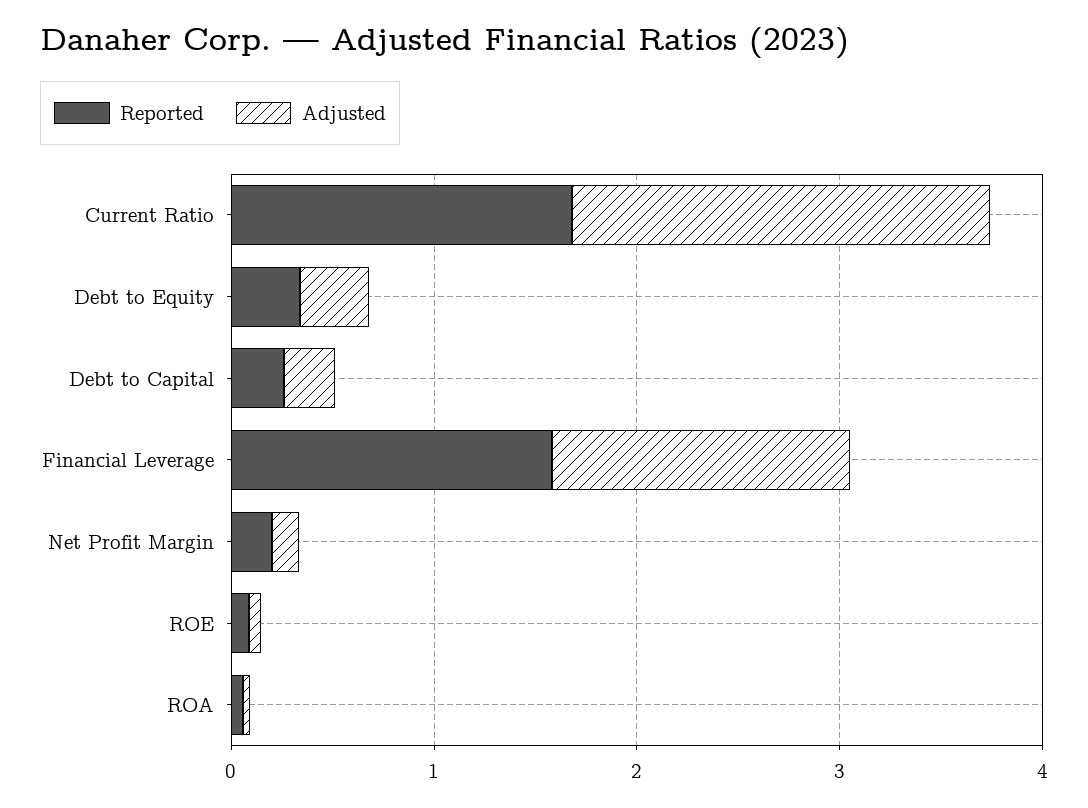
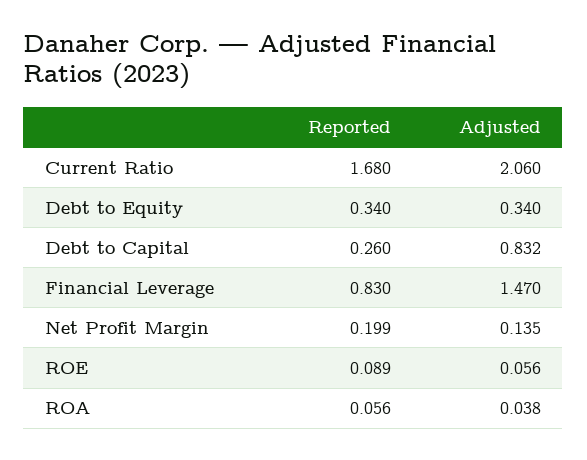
  {
    "Reported": {
      "Current Ratio": 1.68,
      "Debt to Equity": 0.34,
      "Debt to Capital": 0.26,
-     "Financial Leverage": 1.6,
+     "Financial Leverage": 0.83,
      "Net Profit Margin": 0.199,
      "ROE": 0.089,
      "ROA": 0.056
    },
    "Adjusted": {
      "Current Ratio": 2.06,
      "Debt to Equity": 0.34,
-     "Debt to Capital": 0.2,
+     "Debt to Capital": 0.832,
      "Financial Leverage": 1.47,
      "Net Profit Margin": 0.135,
      "ROE": 0.056,
      "ROA": 0.038
    }
  }

